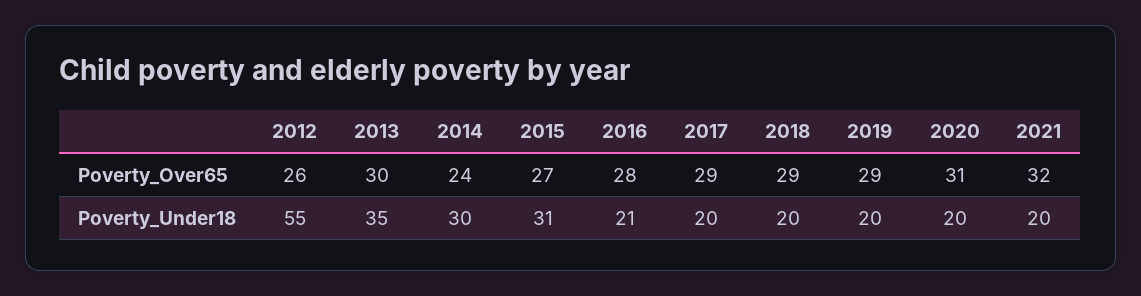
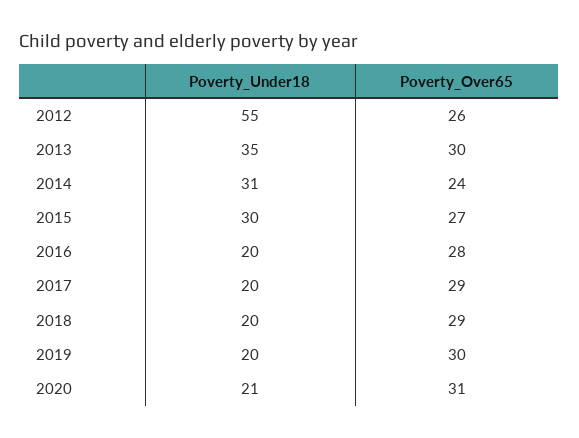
  {
    "2012": {
      "Poverty_Over65": 26,
      "Poverty_Under18": 55
    },
    "2013": {
      "Poverty_Over65": 30,
      "Poverty_Under18": 35
    },
    "2014": {
      "Poverty_Over65": 24,
-     "Poverty_Under18": 30
+     "Poverty_Under18": 31
    },
    "2015": {
      "Poverty_Over65": 27,
-     "Poverty_Under18": 31
+     "Poverty_Under18": 30
    },
    "2016": {
      "Poverty_Over65": 28,
-     "Poverty_Under18": 21
+     "Poverty_Under18": 20
    },
    "2017": {
      "Poverty_Over65": 29,
      "Poverty_Under18": 20
    },
    "2018": {
      "Poverty_Over65": 29,
      "Poverty_Under18": 20
    },
    "2019": {
-     "Poverty_Over65": 29,
+     "Poverty_Over65": 30,
      "Poverty_Under18": 20
    },
    "2020": {
      "Poverty_Over65": 31,
-     "Poverty_Under18": 20
+     "Poverty_Under18": 21
-   },
+   }
-   "2021": {
-     "Poverty_Over65": 32,
-     "Poverty_Under18": 20
-   }
  }

